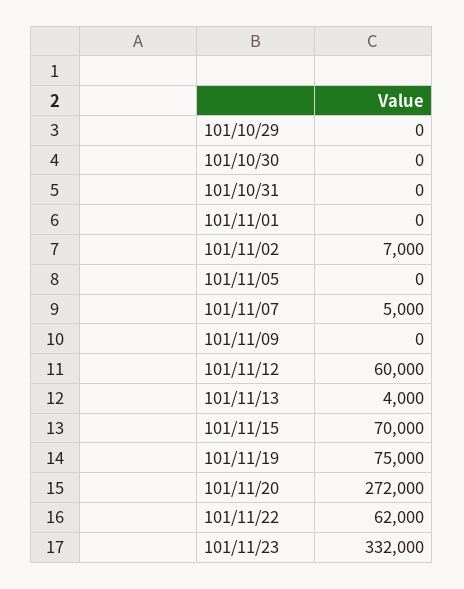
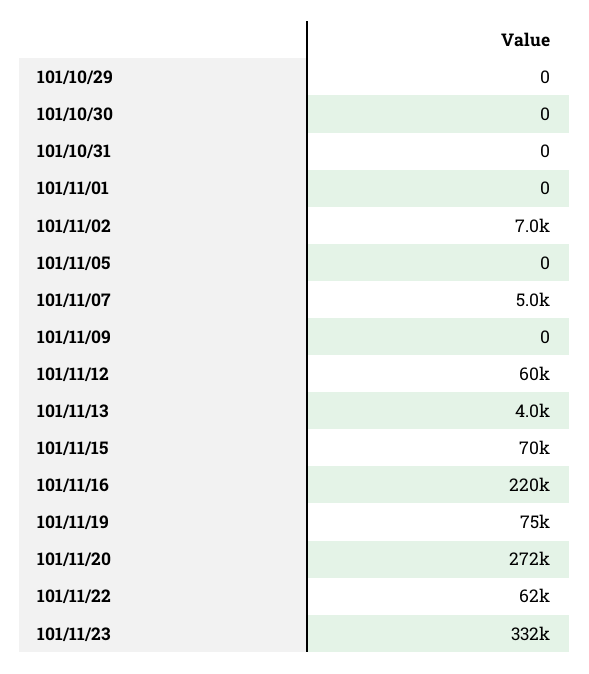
  {
    "101/10/29": 0,
    "101/10/30": 0,
    "101/10/31": 0,
    "101/11/01": 0,
    "101/11/02": 7000,
    "101/11/05": 0,
    "101/11/07": 5000,
    "101/11/09": 0,
    "101/11/12": 60000,
    "101/11/13": 4000,
    "101/11/15": 70000,
    "101/11/19": 75000,
    "101/11/20": 272000,
    "101/11/22": 62000,
-   "101/11/23": 332000
+   "101/11/23": 332000,
+   "101/11/16": 220000
  }

